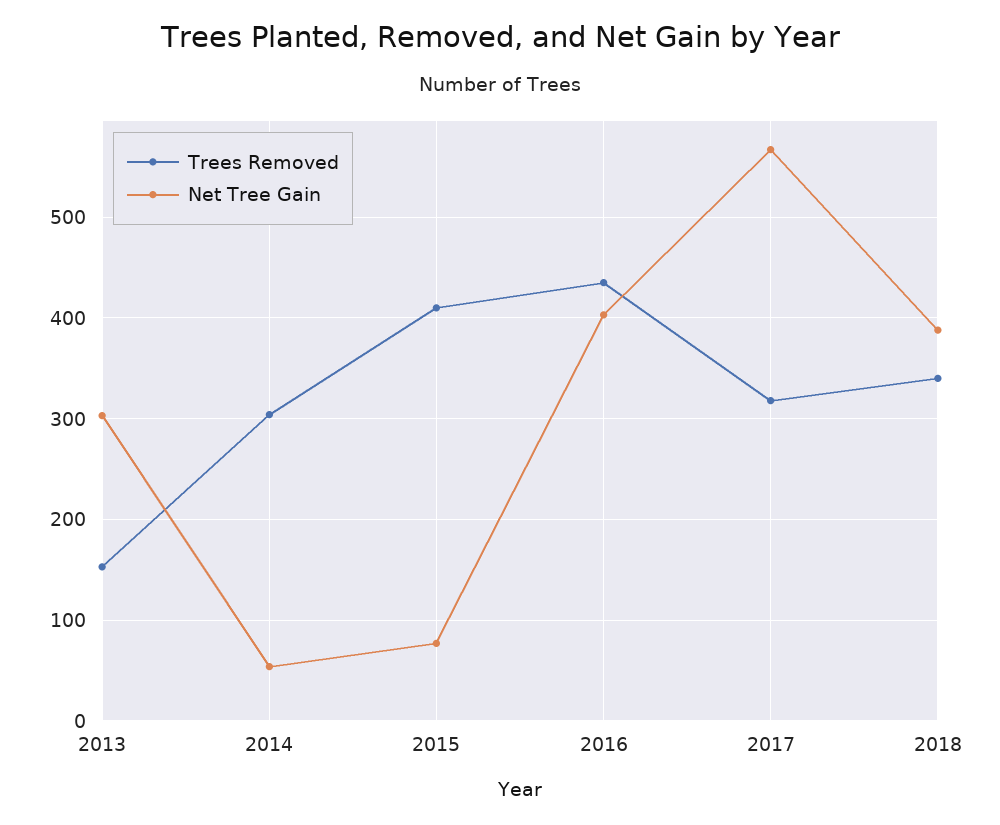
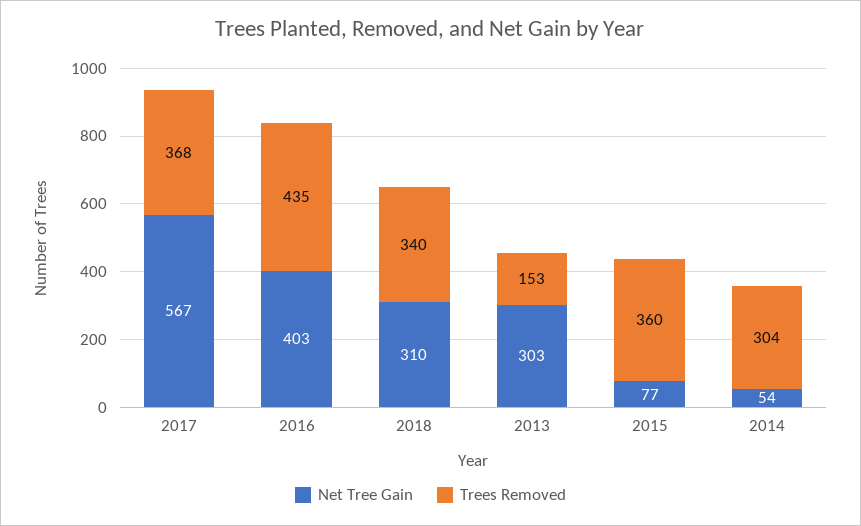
  {
    "Trees Removed": {
      "2013": 153,
      "2014": 304,
-     "2015": 410,
+     "2015": 360,
      "2016": 435,
-     "2017": 320,
+     "2017": 368,
      "2018": 340
    },
    "Net Tree Gain": {
      "2013": 303,
      "2014": 54,
      "2015": 77,
      "2016": 403,
      "2017": 567,
-     "2018": 390
+     "2018": 310
    }
  }

